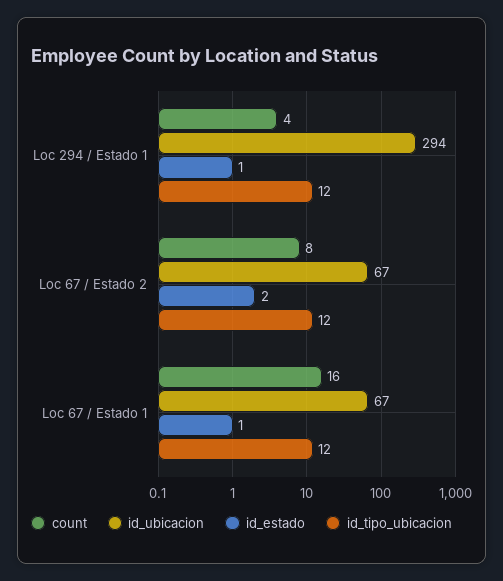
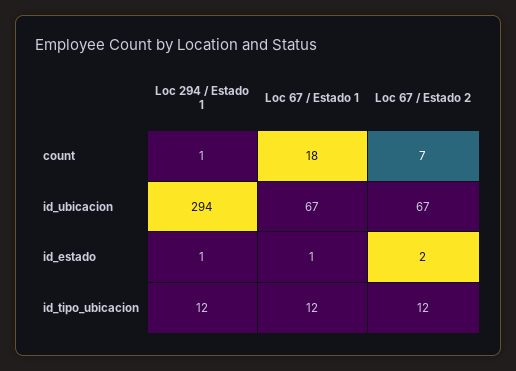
  {
    "count": {
-     "Loc 294 / Estado 1": 4,
+     "Loc 294 / Estado 1": 1,
-     "Loc 67 / Estado 2": 8,
+     "Loc 67 / Estado 2": 7,
-     "Loc 67 / Estado 1": 16
+     "Loc 67 / Estado 1": 18
    },
    "id_ubicacion": {
      "Loc 294 / Estado 1": 294,
      "Loc 67 / Estado 2": 67,
      "Loc 67 / Estado 1": 67
    },
    "id_estado": {
      "Loc 294 / Estado 1": 1,
      "Loc 67 / Estado 2": 2,
      "Loc 67 / Estado 1": 1
    },
    "id_tipo_ubicacion": {
      "Loc 294 / Estado 1": 12,
      "Loc 67 / Estado 2": 12,
      "Loc 67 / Estado 1": 12
    }
  }

